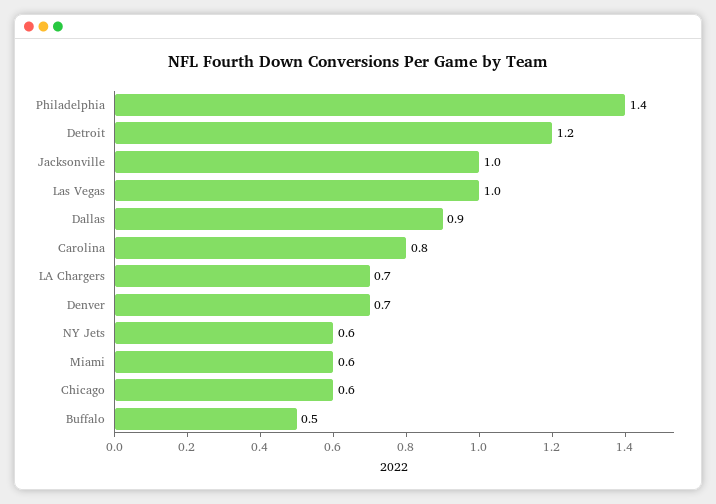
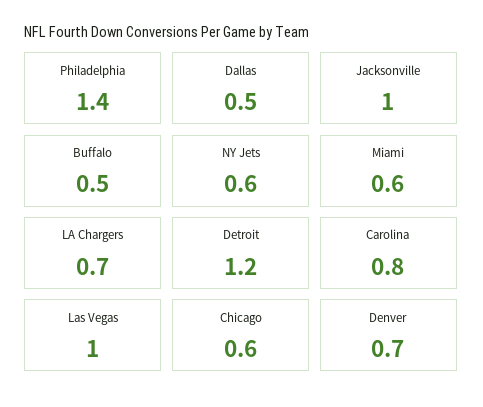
  {
    "Philadelphia": 1.4,
    "Detroit": 1.2,
    "Jacksonville": 1,
    "Las Vegas": 1,
-   "Dallas": 0.9,
+   "Dallas": 0.5,
    "Carolina": 0.8,
    "LA Chargers": 0.7,
    "Denver": 0.7,
    "NY Jets": 0.6,
    "Miami": 0.6,
    "Chicago": 0.6,
    "Buffalo": 0.5
  }

